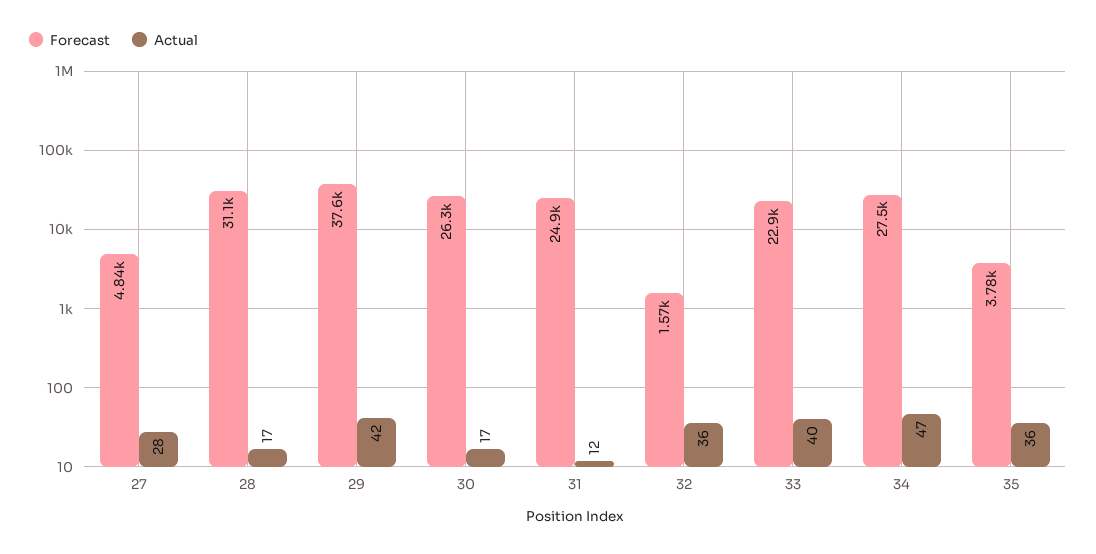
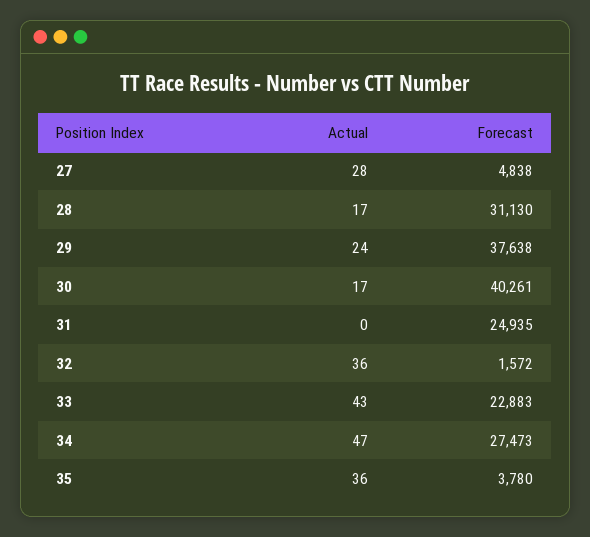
  {
    "Forecast": {
      "27": 4838,
      "28": 31130,
      "29": 37638,
-     "30": 26300,
+     "30": 40261,
      "31": 24935,
      "32": 1572,
      "33": 22883,
      "34": 27473,
      "35": 3780
    },
    "Actual": {
      "27": 28,
      "28": 17,
-     "29": 42,
+     "29": 24,
      "30": 17,
-     "31": 12,
+     "31": 0,
      "32": 36,
-     "33": 40,
+     "33": 43,
      "34": 47,
      "35": 36
    }
  }

